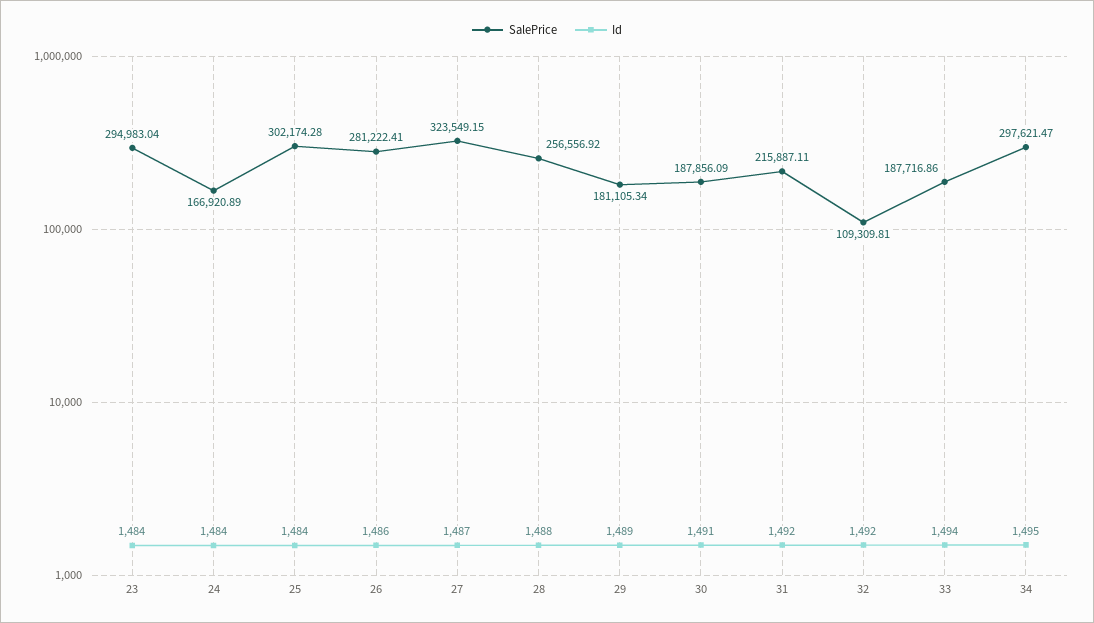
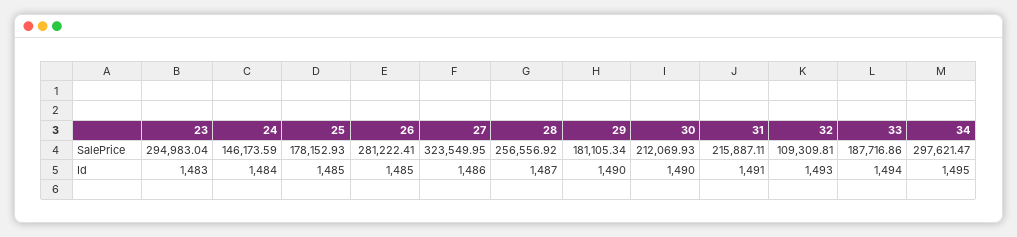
  {
    "SalePrice": {
      "23": 294983.04,
-     "24": 166920.89,
+     "24": 146173.59,
-     "25": 302174.28,
+     "25": 178152.93,
      "26": 281222.41,
-     "27": 323549.15,
+     "27": 323549.95,
      "28": 256556.92,
      "29": 181105.34,
-     "30": 187856.09,
+     "30": 212069.93,
      "31": 215887.11,
      "32": 109309.81,
      "33": 187716.86,
      "34": 297621.47
    },
    "Id": {
-     "23": 1484,
+     "23": 1483,
      "24": 1484,
-     "25": 1484,
+     "25": 1485,
-     "26": 1486,
+     "26": 1485,
-     "27": 1487,
+     "27": 1486,
-     "28": 1488,
+     "28": 1487,
-     "29": 1489,
+     "29": 1490,
-     "30": 1491,
+     "30": 1490,
-     "31": 1492,
+     "31": 1491,
-     "32": 1492,
+     "32": 1493,
      "33": 1494,
      "34": 1495
    }
  }

